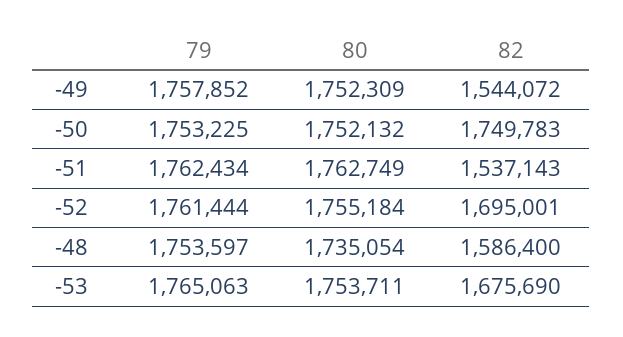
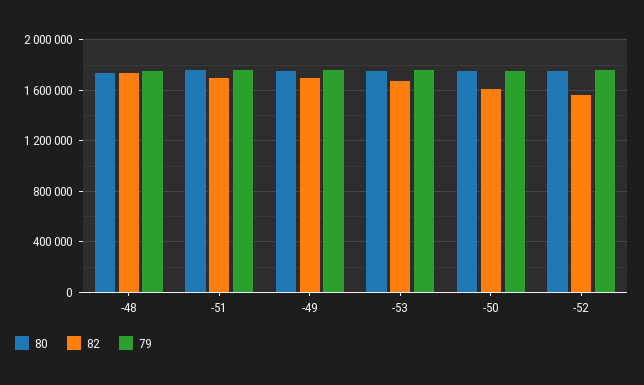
  {
    "79": {
      "-49": 1757852,
      "-50": 1753225,
      "-51": 1762434,
      "-52": 1761444,
      "-48": 1753597,
      "-53": 1765063
    },
    "80": {
      "-49": 1752309,
      "-50": 1752132,
      "-51": 1762749,
      "-52": 1755184,
      "-48": 1735054,
      "-53": 1753711
    },
    "82": {
-     "-49": 1544072,
+     "-49": 1700000,
-     "-50": 1749783,
+     "-50": 1600000,
-     "-51": 1537143,
+     "-51": 1700000,
-     "-52": 1695001,
+     "-52": 1550000,
-     "-48": 1586400,
+     "-48": 1750000,
      "-53": 1675690
    }
  }

